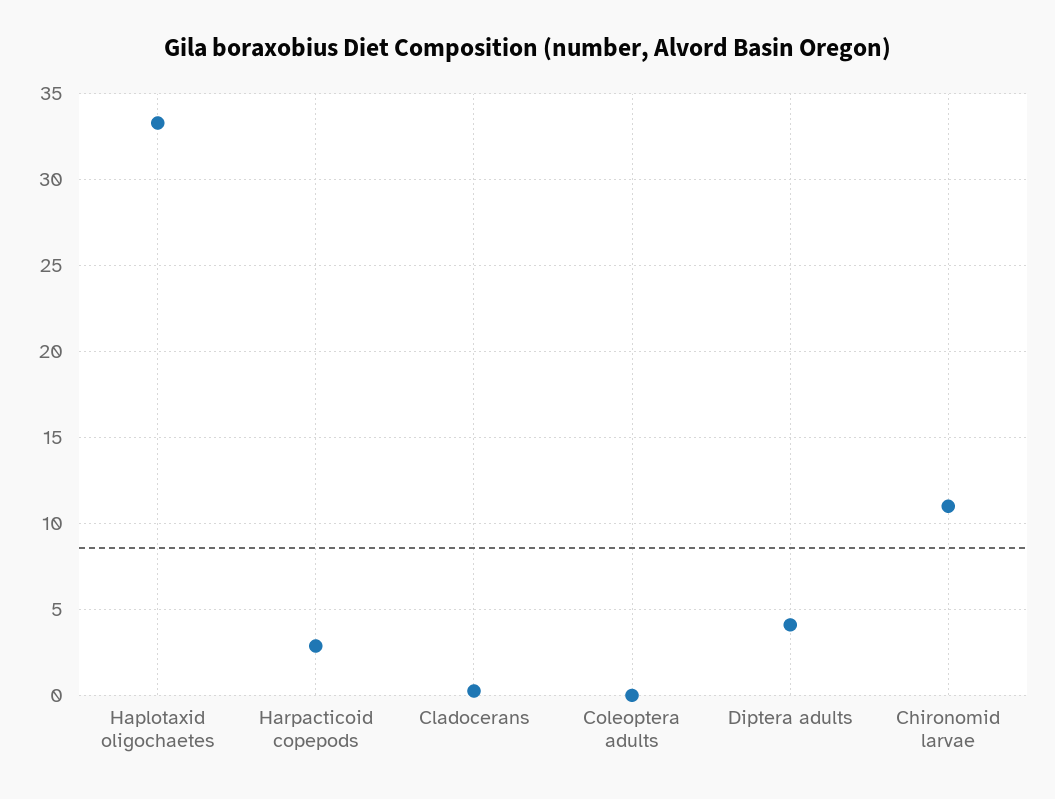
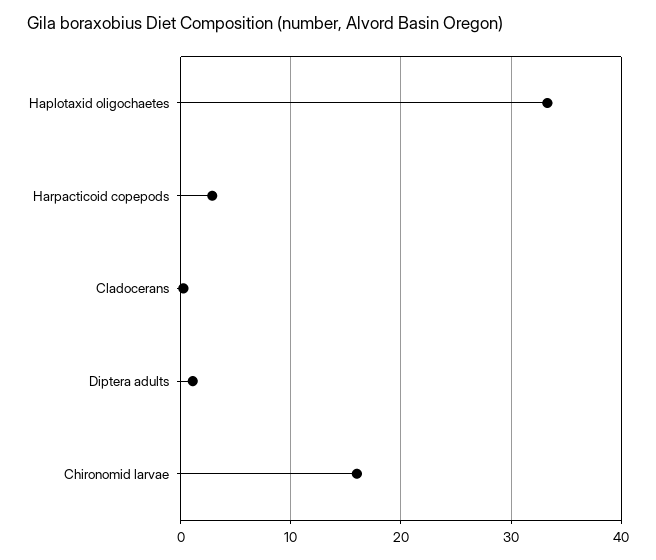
  {
    "Haplotaxid oligochaetes": 33.5,
    "Harpacticoid copepods": 3,
    "Cladocerans": 0.5,
-   "Coleoptera adults": 0,
-   "Diptera adults": 4,
+   "Diptera adults": 1,
-   "Chironomid larvae": 11
+   "Chironomid larvae": 16
  }

